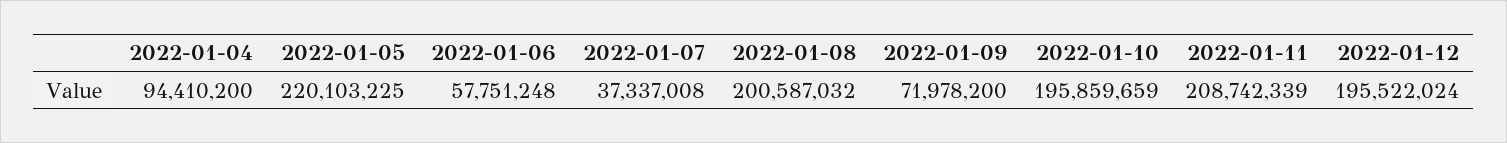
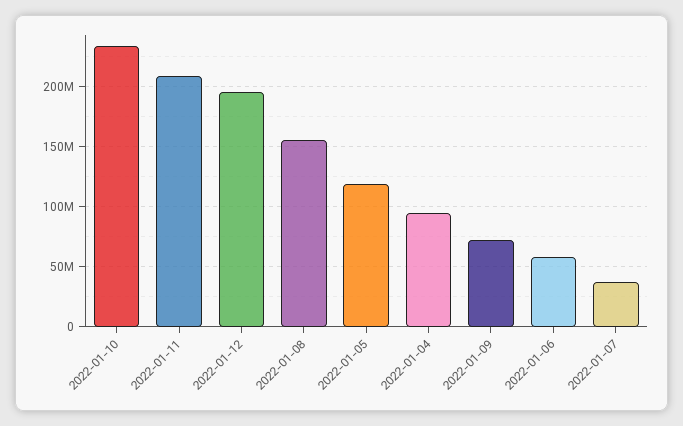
  {
    "2022-01-04": 94410200,
-   "2022-01-05": 220103225,
+   "2022-01-05": 120000000,
    "2022-01-06": 57751248,
    "2022-01-07": 37337008,
-   "2022-01-08": 200587032,
+   "2022-01-08": 155000000,
    "2022-01-09": 71978200,
-   "2022-01-10": 195859659,
+   "2022-01-10": 235000000,
    "2022-01-11": 208742339,
    "2022-01-12": 195522024
  }

